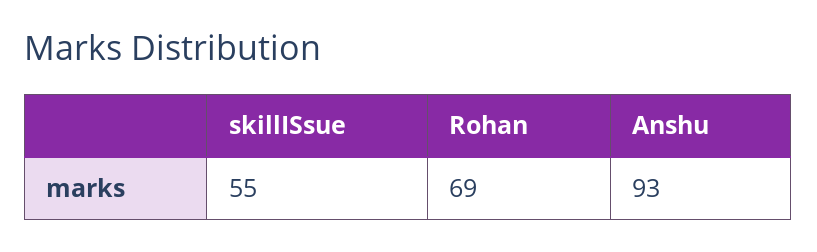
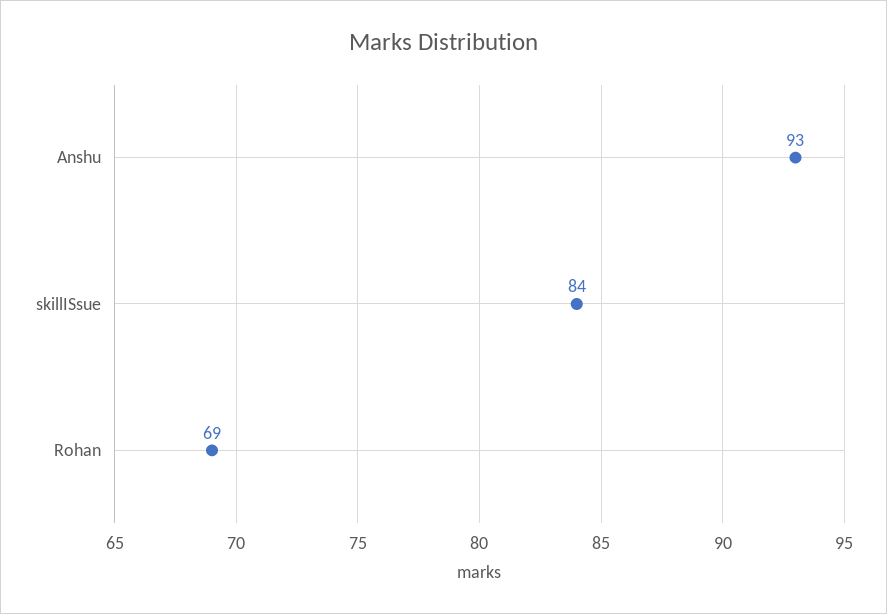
  {
-   "skillISsue": 55,
+   "skillISsue": 84,
    "Rohan": 69,
    "Anshu": 93
  }

